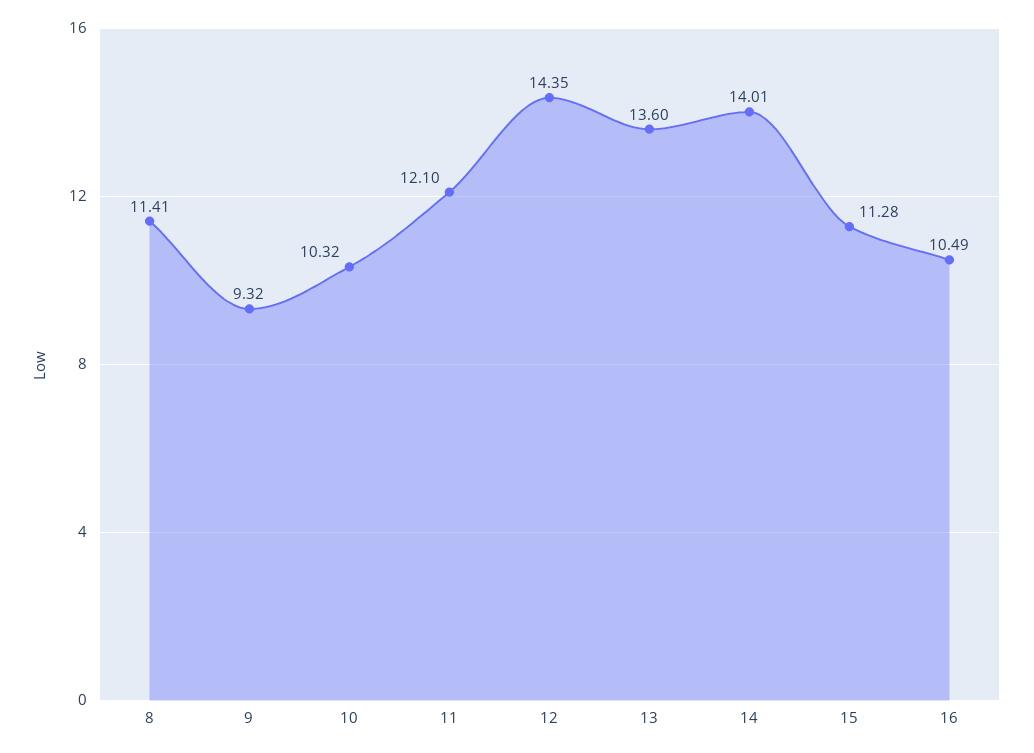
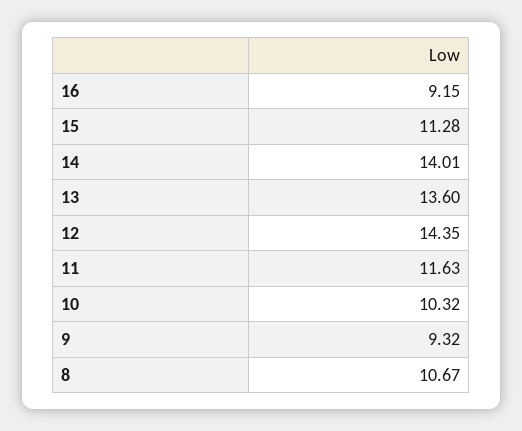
  {
-   "8": 11.41,
+   "8": 10.67,
    "9": 9.32,
    "10": 10.32,
-   "11": 12.1,
+   "11": 11.63,
    "12": 14.35,
    "13": 13.6,
    "14": 14.01,
    "15": 11.28,
-   "16": 10.49
+   "16": 9.15
  }

